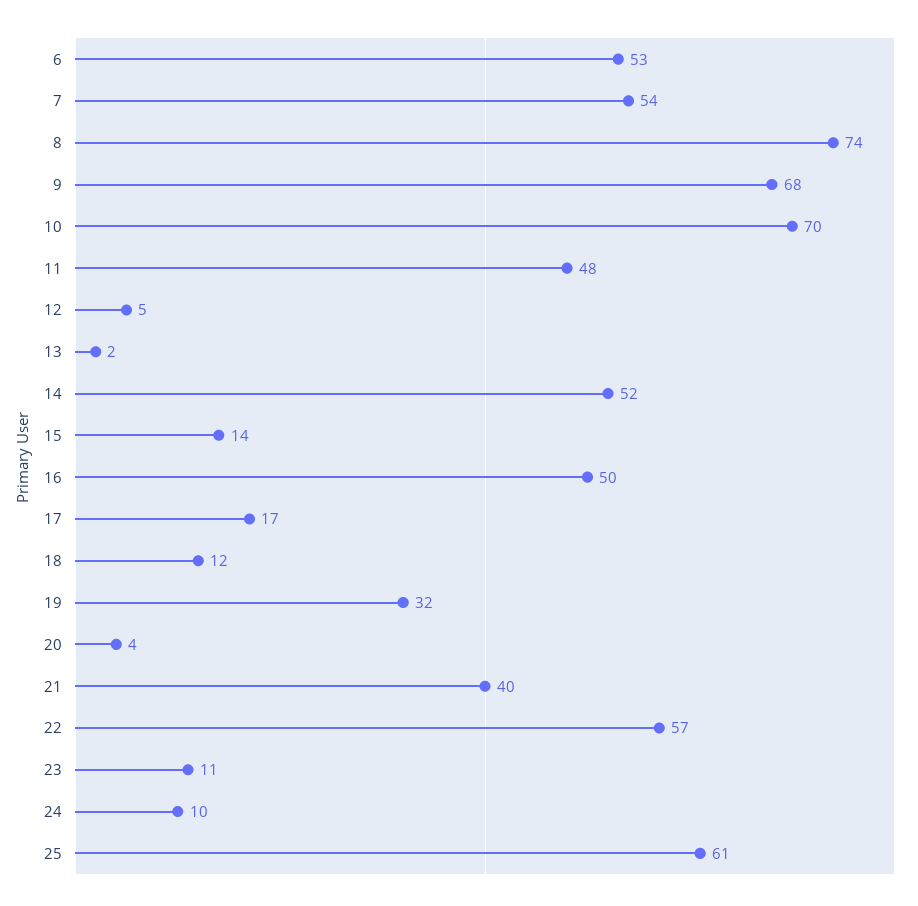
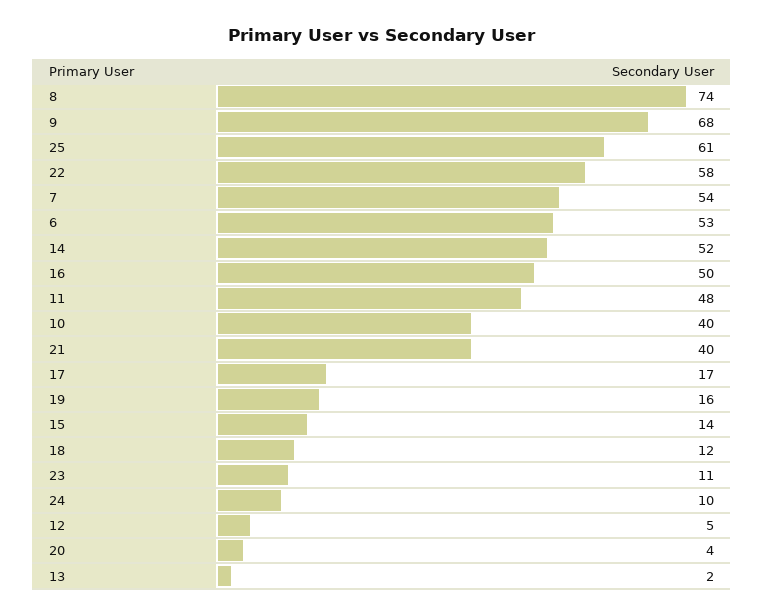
  {
    "6": 53,
    "7": 54,
    "8": 74,
    "9": 68,
-   "10": 70,
+   "10": 40,
    "11": 48,
    "12": 5,
    "13": 2,
    "14": 52,
    "15": 14,
    "16": 50,
    "17": 17,
    "18": 12,
-   "19": 32,
+   "19": 16,
    "20": 4,
    "21": 40,
-   "22": 57,
+   "22": 58,
    "23": 11,
    "24": 10,
    "25": 61
  }

